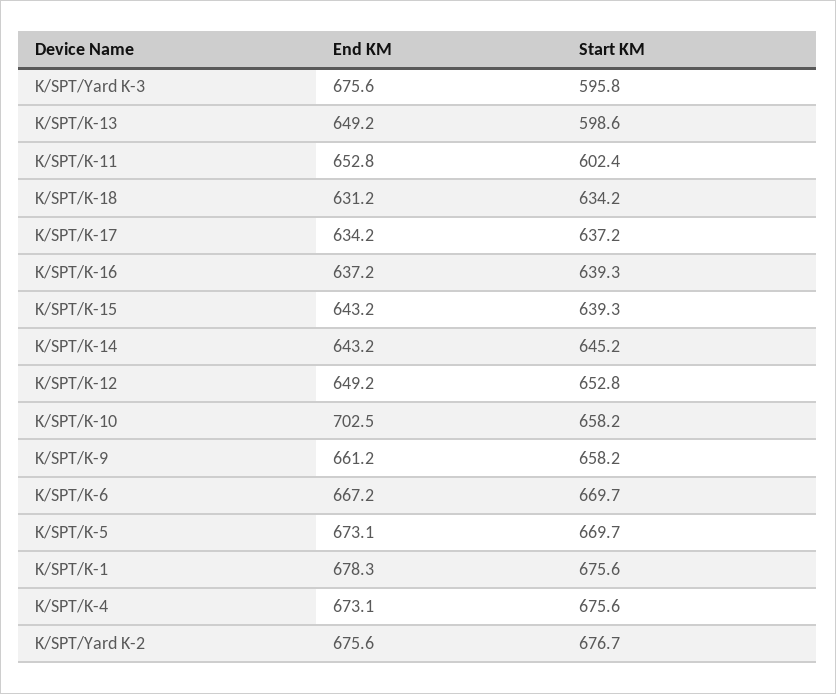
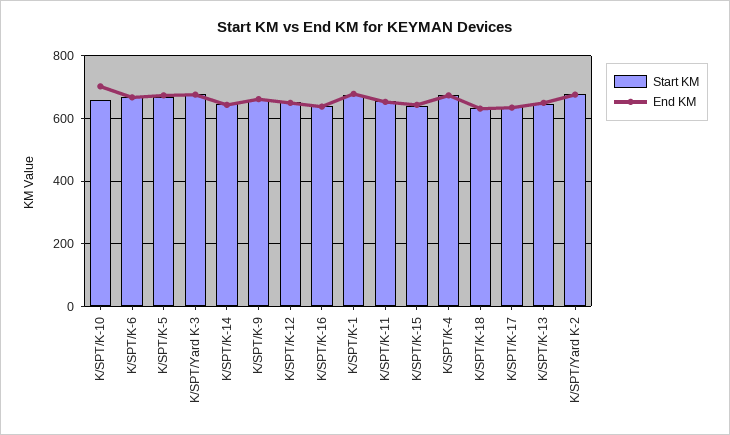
  {
    "End KM": {
      "K/SPT/Yard K-3": 675.6,
      "K/SPT/K-13": 649.2,
      "K/SPT/K-11": 652.8,
      "K/SPT/K-18": 631.2,
      "K/SPT/K-17": 634.2,
      "K/SPT/K-16": 637.2,
      "K/SPT/K-15": 643.2,
      "K/SPT/K-14": 643.2,
      "K/SPT/K-12": 649.2,
      "K/SPT/K-10": 702.5,
      "K/SPT/K-9": 661.2,
      "K/SPT/K-6": 667.2,
      "K/SPT/K-5": 673.1,
      "K/SPT/K-1": 678.3,
      "K/SPT/K-4": 673.1,
      "K/SPT/Yard K-2": 675.6
    },
    "Start KM": {
-     "K/SPT/Yard K-3": 595.8,
+     "K/SPT/Yard K-3": 680,
-     "K/SPT/K-13": 598.6,
+     "K/SPT/K-13": 640,
-     "K/SPT/K-11": 602.4,
+     "K/SPT/K-11": 660,
      "K/SPT/K-18": 634.2,
      "K/SPT/K-17": 637.2,
      "K/SPT/K-16": 639.3,
      "K/SPT/K-15": 639.3,
      "K/SPT/K-14": 645.2,
      "K/SPT/K-12": 652.8,
      "K/SPT/K-10": 658.2,
      "K/SPT/K-9": 658.2,
      "K/SPT/K-6": 669.7,
      "K/SPT/K-5": 669.7,
      "K/SPT/K-1": 675.6,
      "K/SPT/K-4": 675.6,
      "K/SPT/Yard K-2": 676.7
    }
  }

